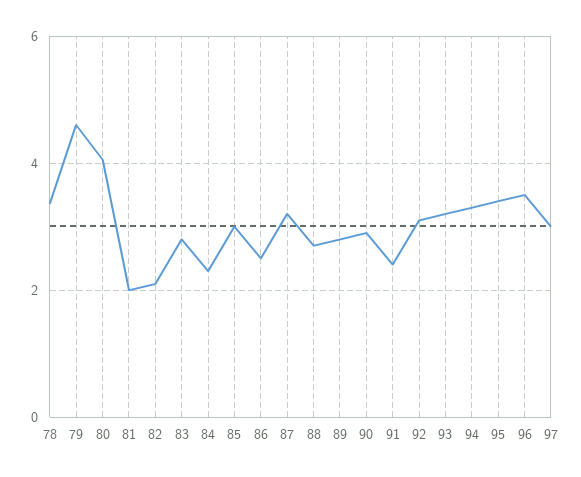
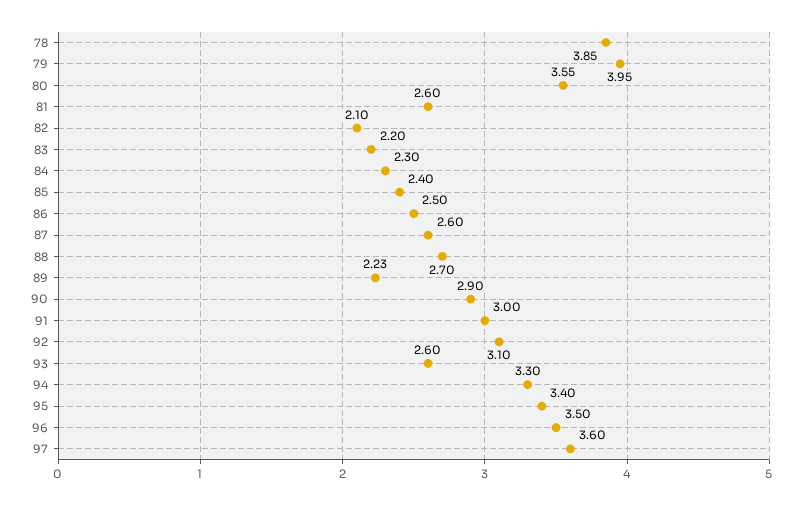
  {
-   "78": 3.4,
+   "78": 3.85,
-   "79": 4.6,
+   "79": 3.95,
-   "80": 4,
+   "80": 3.55,
-   "81": 2,
+   "81": 2.6,
    "82": 2.1,
-   "83": 2.8,
+   "83": 2.2,
    "84": 2.3,
-   "85": 3,
+   "85": 2.4,
    "86": 2.5,
-   "87": 3.2,
+   "87": 2.6,
    "88": 2.7,
-   "89": 2.8,
+   "89": 2.23,
    "90": 2.9,
-   "91": 2.4,
+   "91": 3,
    "92": 3.1,
-   "93": 3.2,
+   "93": 2.6,
    "94": 3.3,
    "95": 3.4,
    "96": 3.5,
-   "97": 3
+   "97": 3.6
  }

